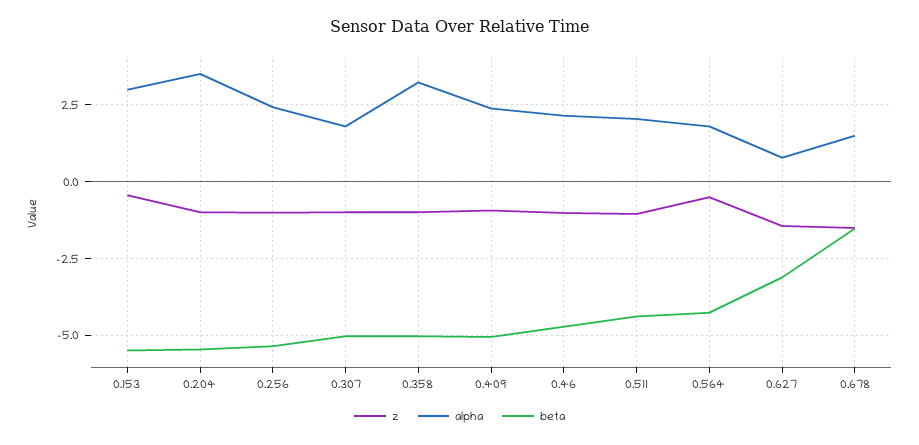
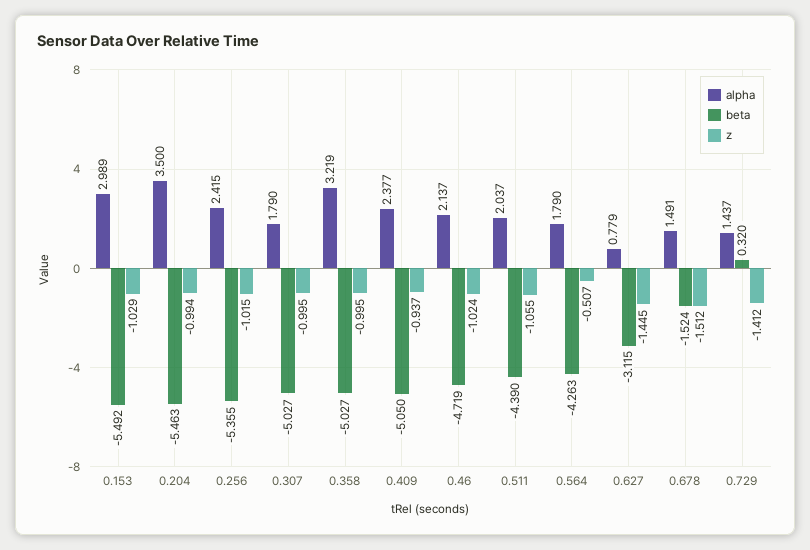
  {
    "z": {
-     "0.153": -0.5,
+     "0.153": -1.029,
      "0.204": -0.994,
      "0.256": -1.015,
      "0.307": -0.995,
      "0.358": -0.995,
      "0.409": -0.937,
      "0.46": -1.024,
      "0.511": -1.055,
      "0.564": -0.507,
      "0.627": -1.445,
-     "0.678": -1.512
+     "0.678": -1.512,
+     "0.729": -1.412
    },
    "alpha": {
      "0.153": 2.989,
      "0.204": 3.5,
      "0.256": 2.415,
      "0.307": 1.79,
      "0.358": 3.219,
      "0.409": 2.377,
      "0.46": 2.137,
      "0.511": 2.037,
      "0.564": 1.79,
      "0.627": 0.779,
-     "0.678": 1.491
+     "0.678": 1.491,
+     "0.729": 1.437
    },
    "beta": {
      "0.153": -5.492,
      "0.204": -5.463,
      "0.256": -5.355,
      "0.307": -5.027,
      "0.358": -5.027,
      "0.409": -5.05,
      "0.46": -4.719,
      "0.511": -4.39,
      "0.564": -4.263,
      "0.627": -3.115,
-     "0.678": -1.524
+     "0.678": -1.524,
+     "0.729": 0.32
    }
  }

